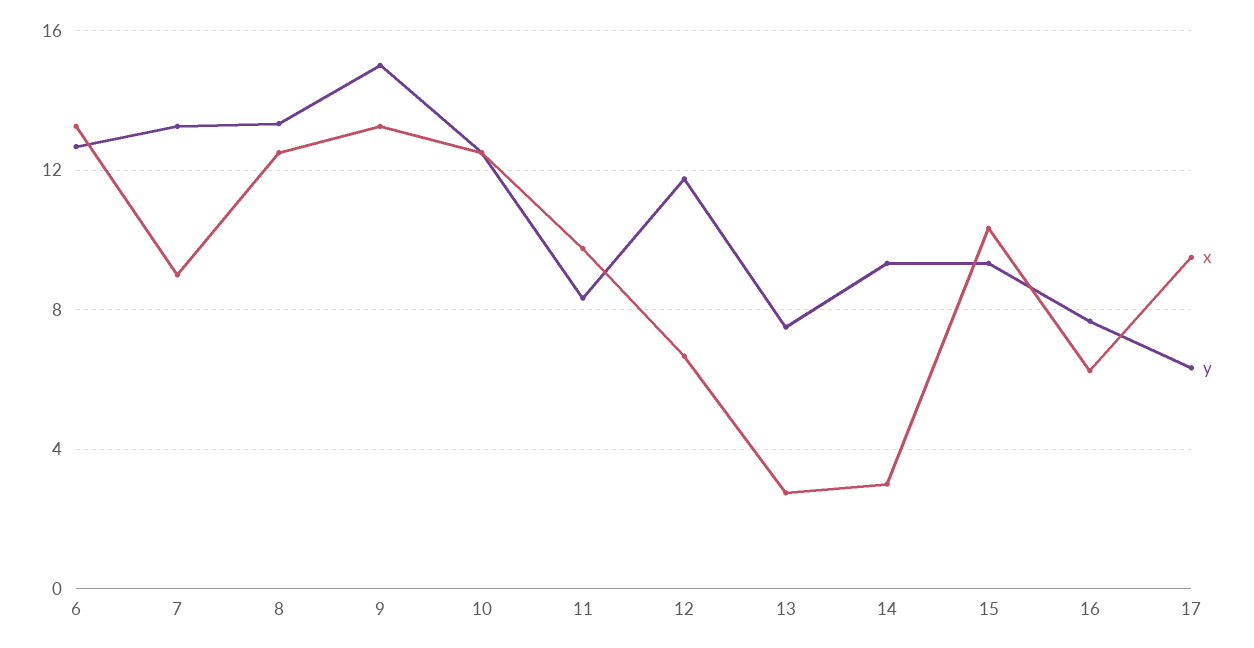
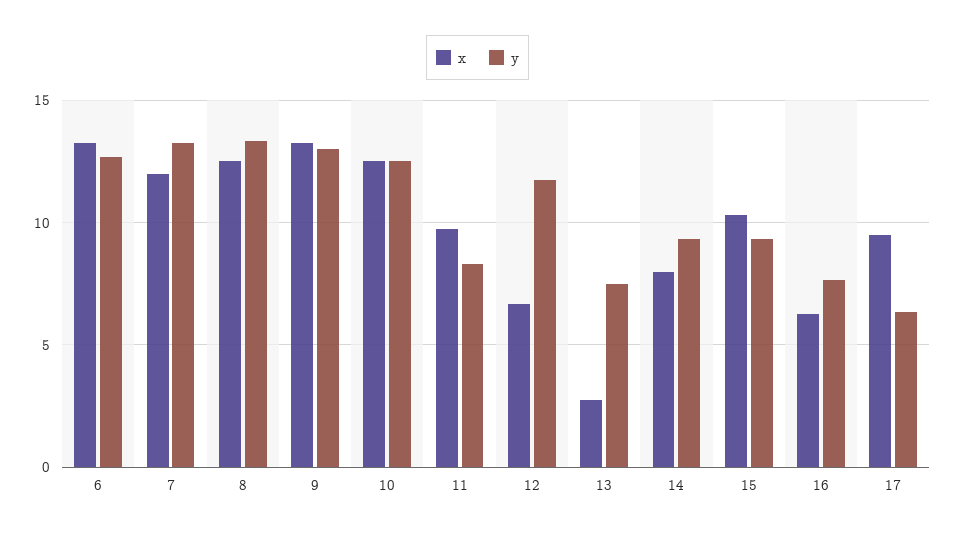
  {
    "x": {
      "6": 13.5,
-     "7": 9,
+     "7": 12,
      "8": 12.5,
      "9": 13.5,
      "10": 12.5,
      "11": 10,
      "12": 6.5,
      "13": 3,
-     "14": 3,
+     "14": 8,
      "15": 10.5,
      "16": 6.5,
      "17": 9.5
    },
    "y": {
      "6": 12.5,
      "7": 13.5,
      "8": 13.5,
-     "9": 15,
+     "9": 13,
      "10": 12.5,
      "11": 8.5,
      "12": 12,
      "13": 7.5,
      "14": 9.5,
      "15": 9.5,
      "16": 7.5,
      "17": 6.5
    }
  }

